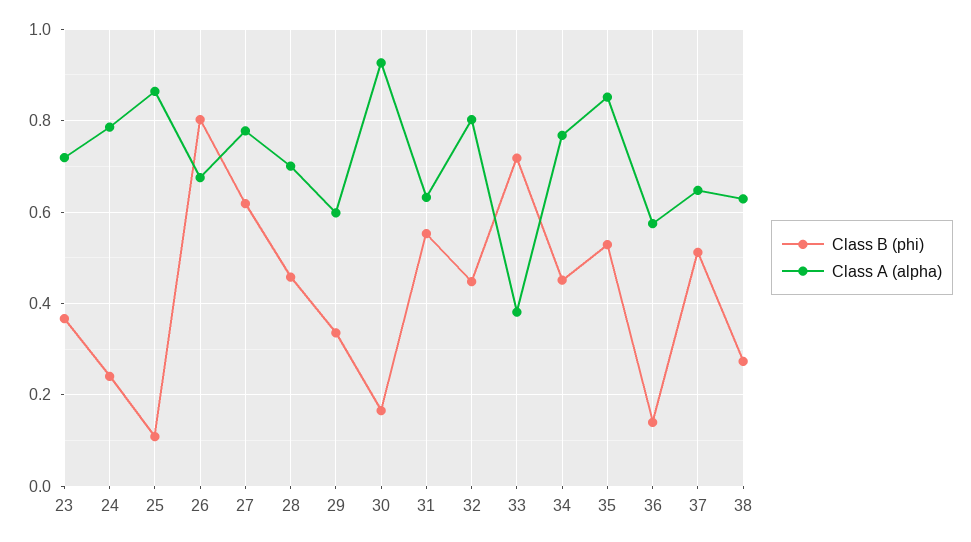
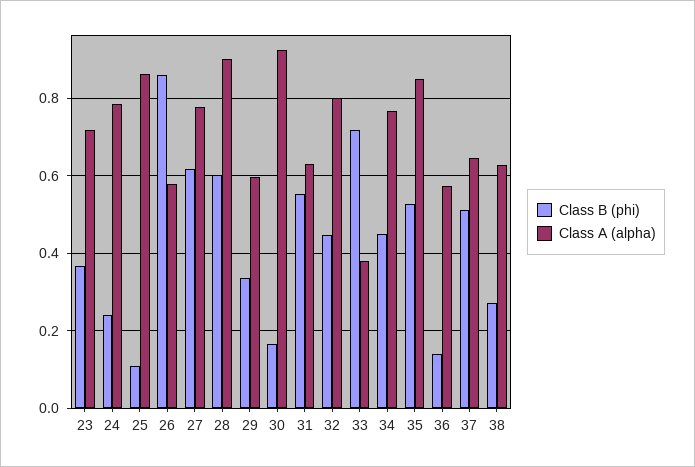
  {
    "Class B (phi)": {
      "23": 0.36,
      "24": 0.24,
      "25": 0.1,
-     "26": 0.8,
+     "26": 0.86,
      "27": 0.62,
-     "28": 0.46,
+     "28": 0.6,
      "29": 0.34,
      "30": 0.16,
      "31": 0.56,
      "32": 0.44,
      "33": 0.72,
      "34": 0.46,
      "35": 0.52,
      "36": 0.14,
      "37": 0.52,
      "38": 0.28
    },
    "Class A (alpha)": {
      "23": 0.72,
      "24": 0.78,
      "25": 0.86,
-     "26": 0.68,
+     "26": 0.58,
      "27": 0.78,
-     "28": 0.7,
+     "28": 0.9,
      "29": 0.6,
      "30": 0.92,
      "31": 0.64,
      "32": 0.8,
      "33": 0.38,
      "34": 0.76,
      "35": 0.86,
      "36": 0.58,
      "37": 0.64,
      "38": 0.62
    }
  }

